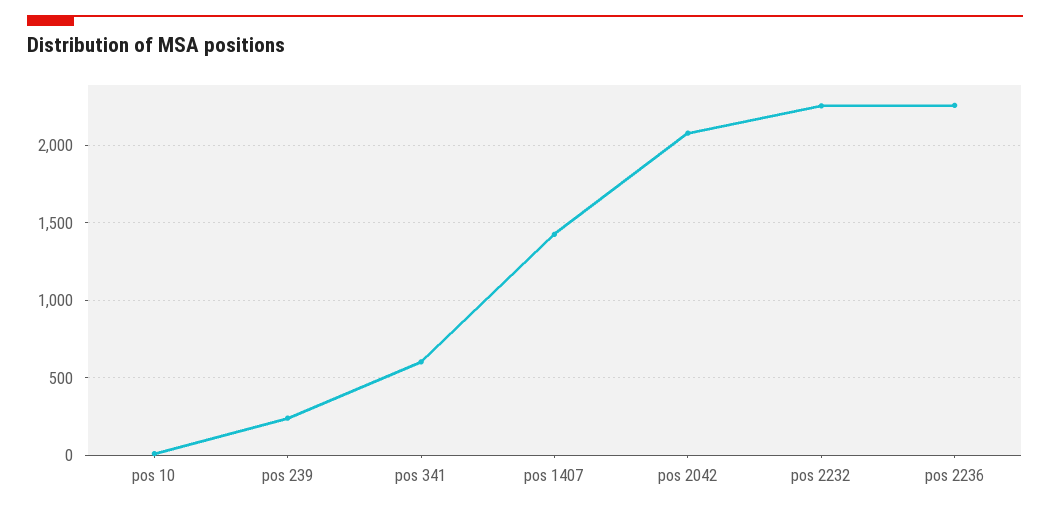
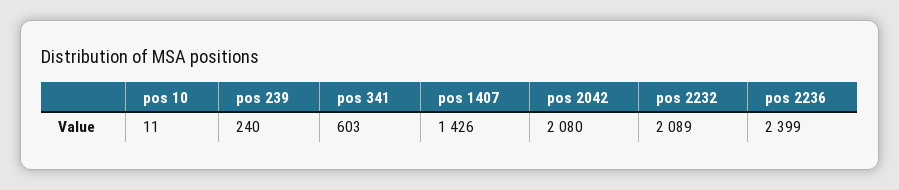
  {
    "pos 10": 11,
    "pos 239": 240,
    "pos 341": 603,
    "pos 1407": 1426,
    "pos 2042": 2080,
-   "pos 2232": 2250,
+   "pos 2232": 2089,
-   "pos 2236": 2250
+   "pos 2236": 2399
  }

